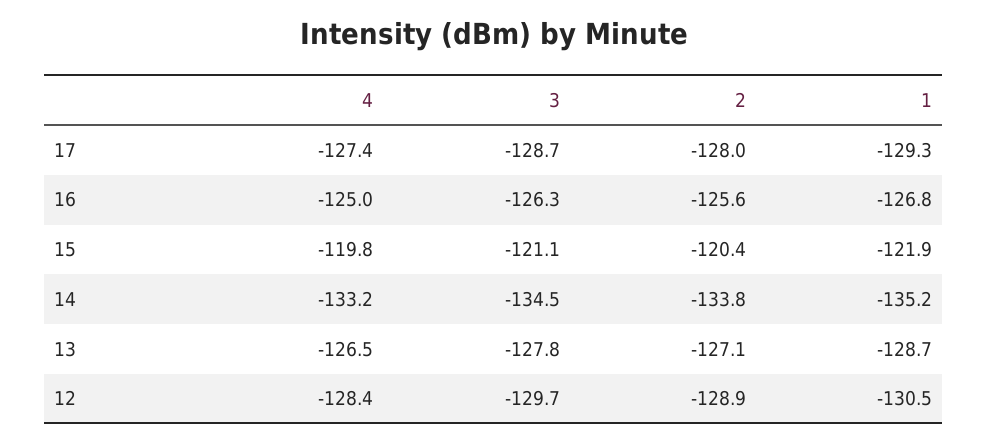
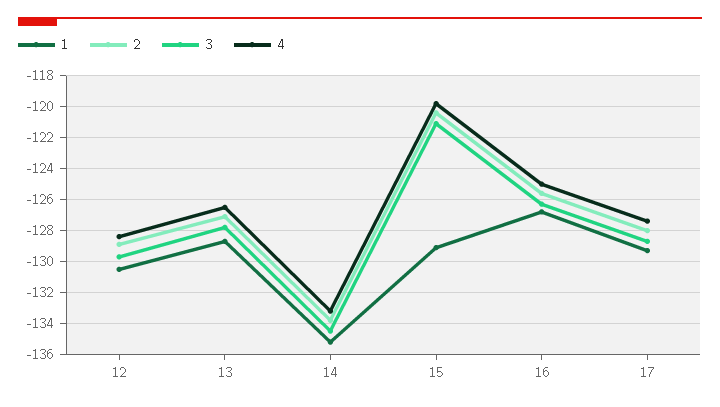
  {
    "4": {
      "17": -127.4,
      "16": -125,
      "15": -119.8,
      "14": -133.2,
      "13": -126.5,
      "12": -128.4
    },
    "3": {
      "17": -128.7,
      "16": -126.3,
      "15": -121.1,
      "14": -134.5,
      "13": -127.8,
      "12": -129.7
    },
    "2": {
      "17": -128,
      "16": -125.6,
      "15": -120.4,
      "14": -133.8,
      "13": -127.1,
      "12": -128.9
    },
    "1": {
      "17": -129.3,
      "16": -126.8,
-     "15": -121.9,
+     "15": -129,
      "14": -135.2,
      "13": -128.7,
      "12": -130.5
    }
  }

